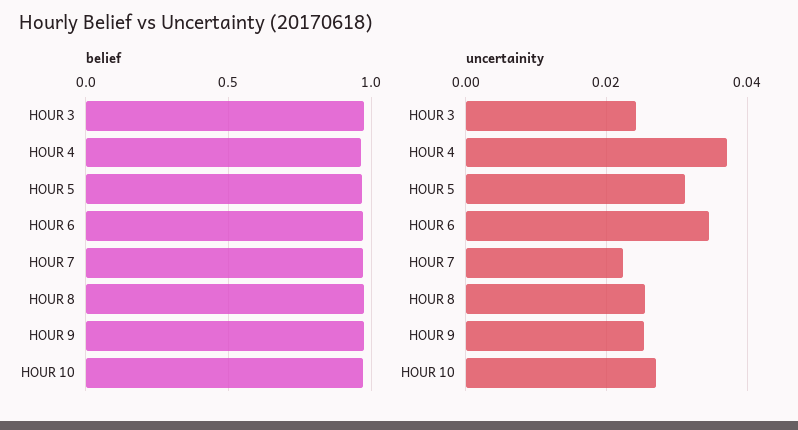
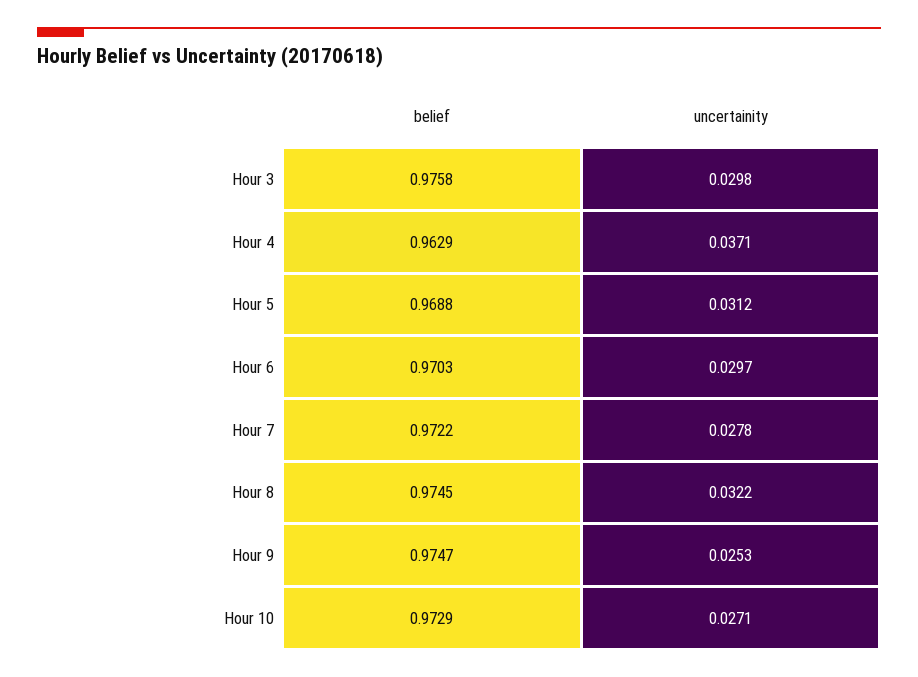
  {
    "belief": {
      "HOUR 3": 0.9758,
      "HOUR 4": 0.9629,
      "HOUR 5": 0.9688,
      "HOUR 6": 0.9703,
      "HOUR 7": 0.9722,
      "HOUR 8": 0.9745,
      "HOUR 9": 0.9747,
      "HOUR 10": 0.9729
    },
    "uncertainity": {
-     "HOUR 3": 0.024,
+     "HOUR 3": 0.0298,
      "HOUR 4": 0.0371,
      "HOUR 5": 0.0312,
-     "HOUR 6": 0.034,
+     "HOUR 6": 0.0297,
-     "HOUR 7": 0.022,
+     "HOUR 7": 0.0278,
-     "HOUR 8": 0.026,
+     "HOUR 8": 0.0322,
      "HOUR 9": 0.0253,
      "HOUR 10": 0.0271
    }
  }

